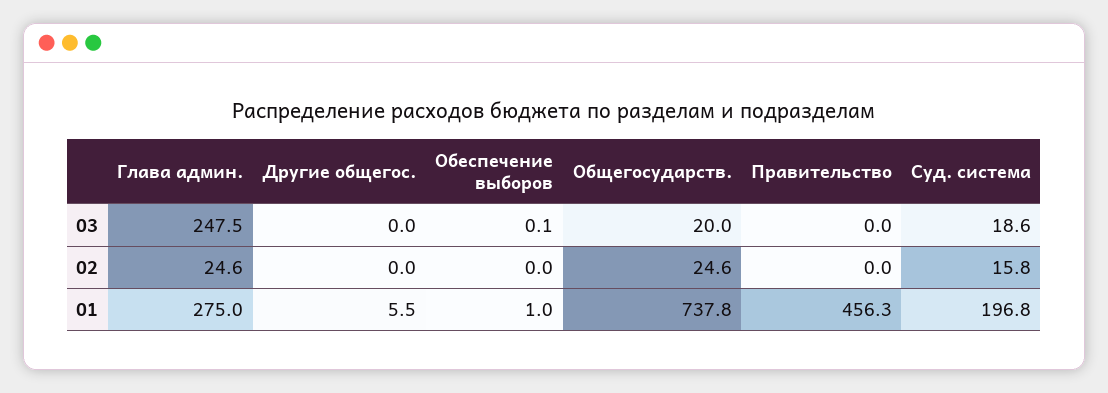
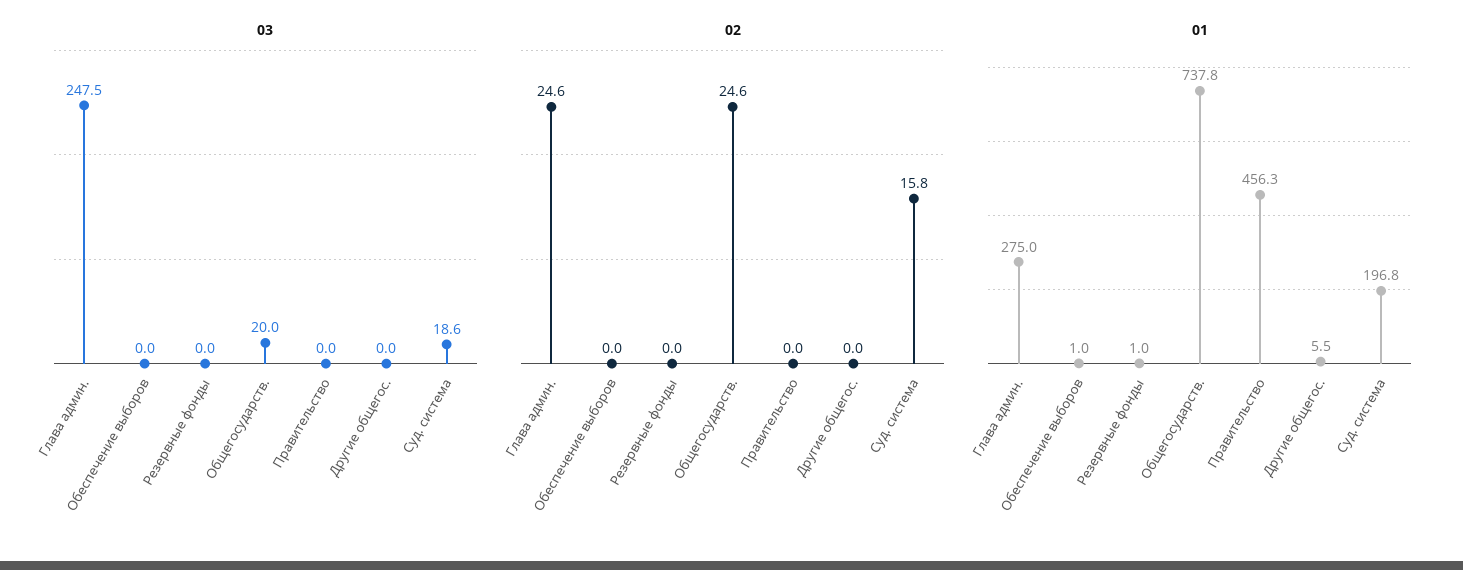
  {
    "03": {
      "Глава админ.": 247.5,
      "Другие общегос.": 0,
-     "Обеспечение выборов": 0.1,
+     "Обеспечение выборов": 0,
      "Общегосударств.": 20,
      "Правительство": 0,
-     "Суд. система": 18.6
+     "Суд. система": 18.6,
+     "Резервные фонды": 0
    },
    "02": {
      "Глава админ.": 24.6,
      "Другие общегос.": 0,
      "Обеспечение выборов": 0,
      "Общегосударств.": 24.6,
      "Правительство": 0,
-     "Суд. система": 15.8
+     "Суд. система": 15.8,
+     "Резервные фонды": 0
    },
    "01": {
      "Глава админ.": 275,
      "Другие общегос.": 5.5,
      "Обеспечение выборов": 1,
      "Общегосударств.": 737.8,
      "Правительство": 456.3,
-     "Суд. система": 196.8
+     "Суд. система": 196.8,
+     "Резервные фонды": 1
    }
  }

